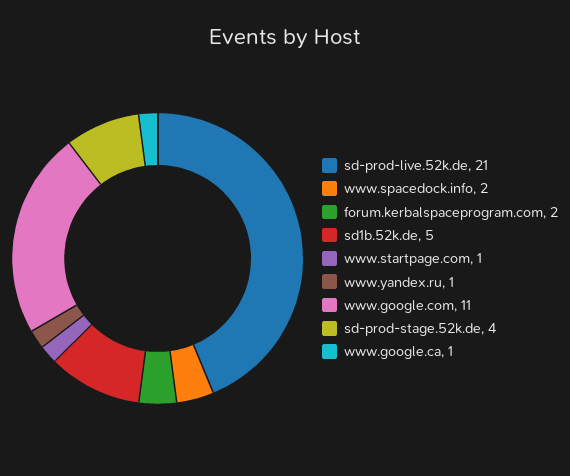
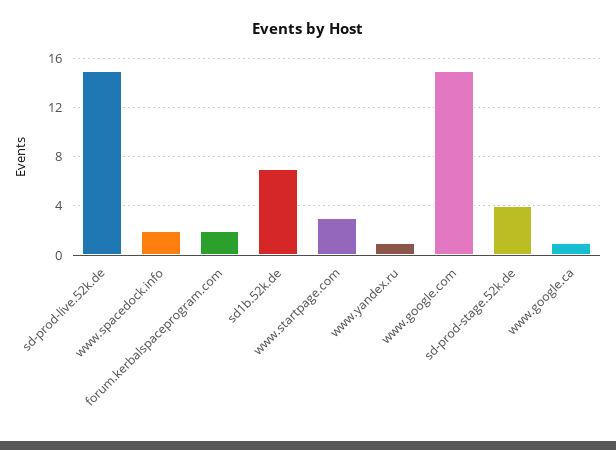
  {
-   "sd-prod-live.52k.de": 21,
+   "sd-prod-live.52k.de": 15,
    "www.spacedock.info": 2,
    "forum.kerbalspaceprogram.com": 2,
-   "sd1b.52k.de": 5,
+   "sd1b.52k.de": 7,
-   "www.startpage.com": 1,
+   "www.startpage.com": 3,
    "www.yandex.ru": 1,
-   "www.google.com": 11,
+   "www.google.com": 15,
    "sd-prod-stage.52k.de": 4,
    "www.google.ca": 1
  }

